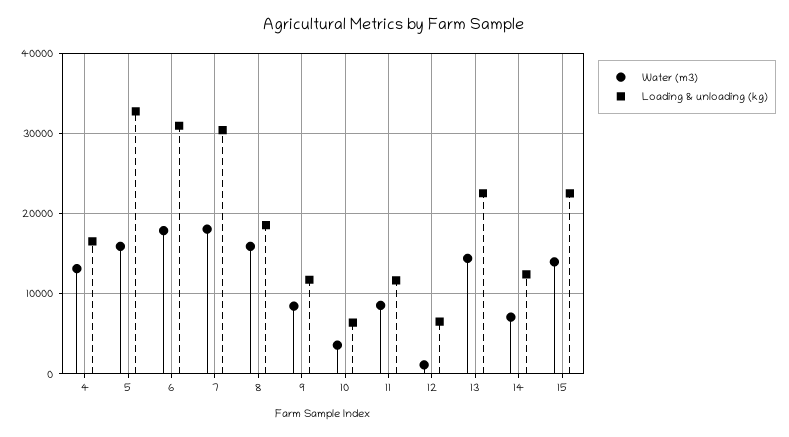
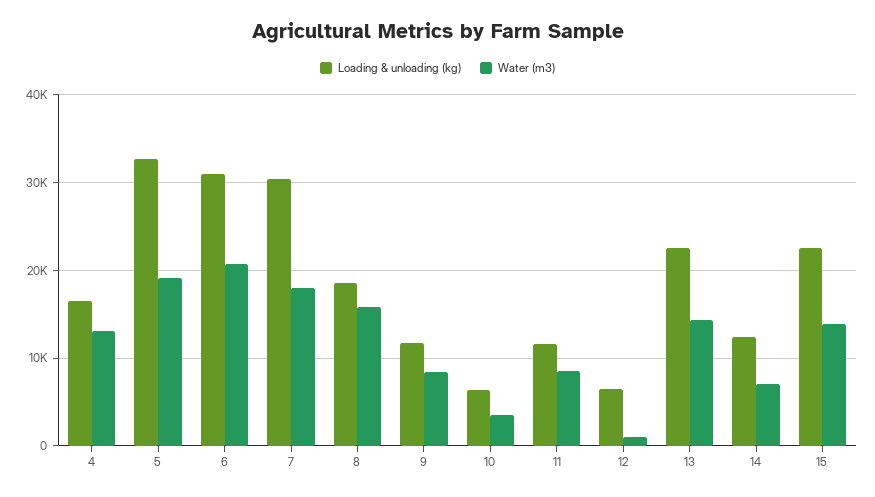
  {
    "Water (m3)": {
      "4": 13000,
-     "5": 16000,
+     "5": 19000,
-     "6": 18000,
+     "6": 21000,
      "7": 18000,
      "8": 16000,
      "9": 8000,
      "10": 4000,
      "11": 9000,
      "12": 1000,
      "13": 14000,
      "14": 7000,
      "15": 14000
    },
    "Loading & unloading (kg)": {
      "4": 16000,
      "5": 33000,
      "6": 31000,
      "7": 30000,
      "8": 19000,
      "9": 12000,
      "10": 6000,
      "11": 12000,
      "12": 6000,
      "13": 23000,
      "14": 12000,
      "15": 22000
    }
  }

